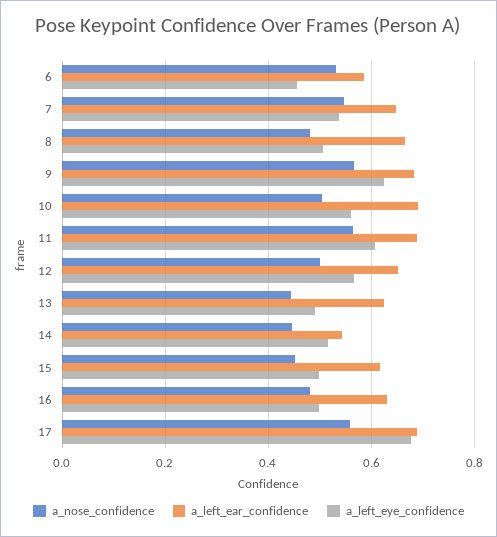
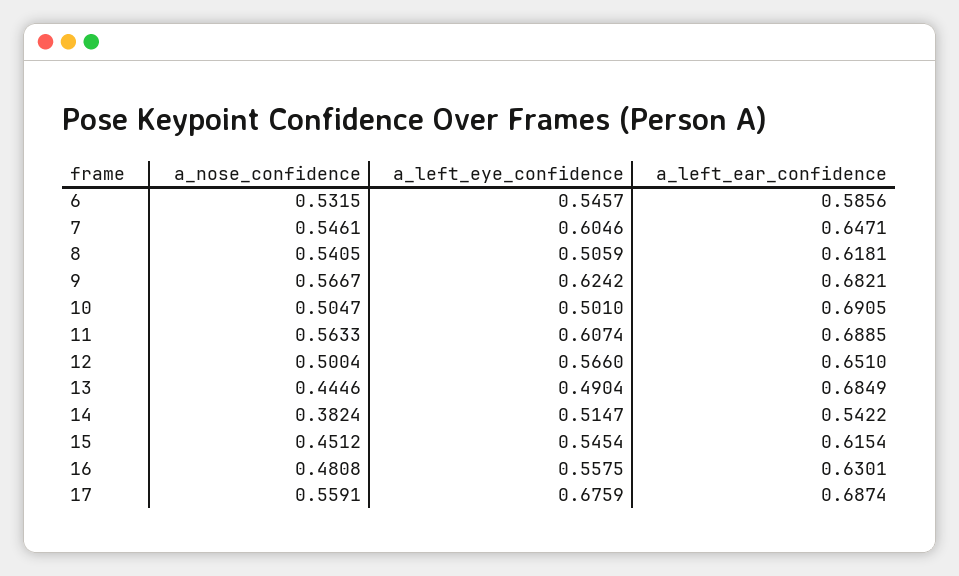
  {
    "a_nose_confidence": {
      "6": 0.5315,
      "7": 0.5461,
-     "8": 0.48,
+     "8": 0.5405,
      "9": 0.5667,
      "10": 0.5047,
      "11": 0.5633,
      "12": 0.5004,
      "13": 0.4446,
-     "14": 0.44,
+     "14": 0.3824,
      "15": 0.4512,
      "16": 0.4808,
      "17": 0.5591
    },
    "a_left_ear_confidence": {
      "6": 0.5856,
      "7": 0.6471,
-     "8": 0.66,
+     "8": 0.6181,
      "9": 0.6821,
      "10": 0.6905,
      "11": 0.6885,
      "12": 0.651,
-     "13": 0.62,
+     "13": 0.6849,
      "14": 0.5422,
      "15": 0.6154,
      "16": 0.6301,
      "17": 0.6874
    },
    "a_left_eye_confidence": {
-     "6": 0.46,
+     "6": 0.5457,
-     "7": 0.54,
+     "7": 0.6046,
      "8": 0.5059,
      "9": 0.6242,
-     "10": 0.56,
+     "10": 0.501,
      "11": 0.6074,
      "12": 0.566,
      "13": 0.4904,
      "14": 0.5147,
-     "15": 0.5,
+     "15": 0.5454,
-     "16": 0.5,
+     "16": 0.5575,
      "17": 0.6759
    }
  }

